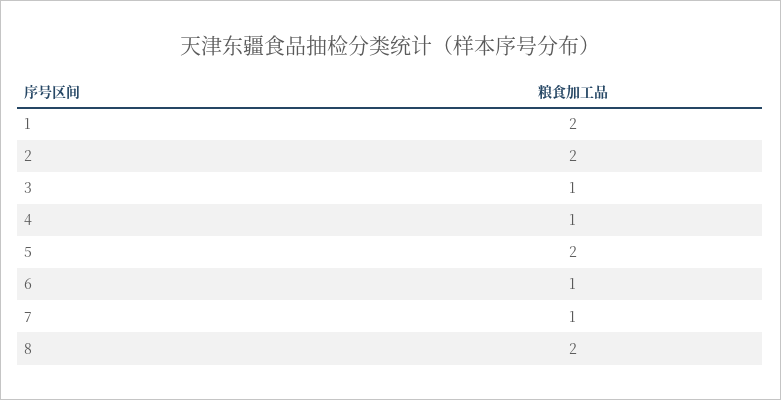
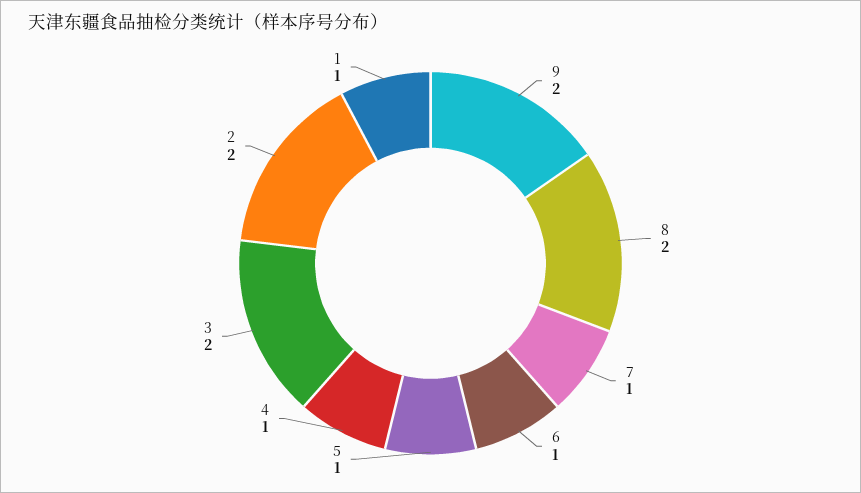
  {
-   "1": 2,
+   "1": 1,
    "2": 2,
-   "3": 1,
+   "3": 2,
    "4": 1,
-   "5": 2,
+   "5": 1,
    "6": 1,
    "7": 1,
-   "8": 2
+   "8": 2,
+   "9": 2
  }

